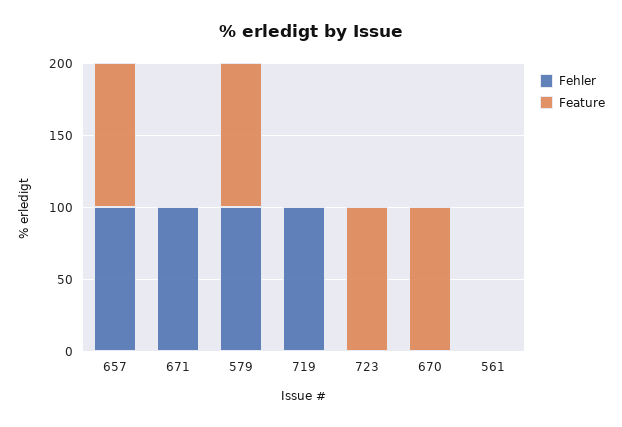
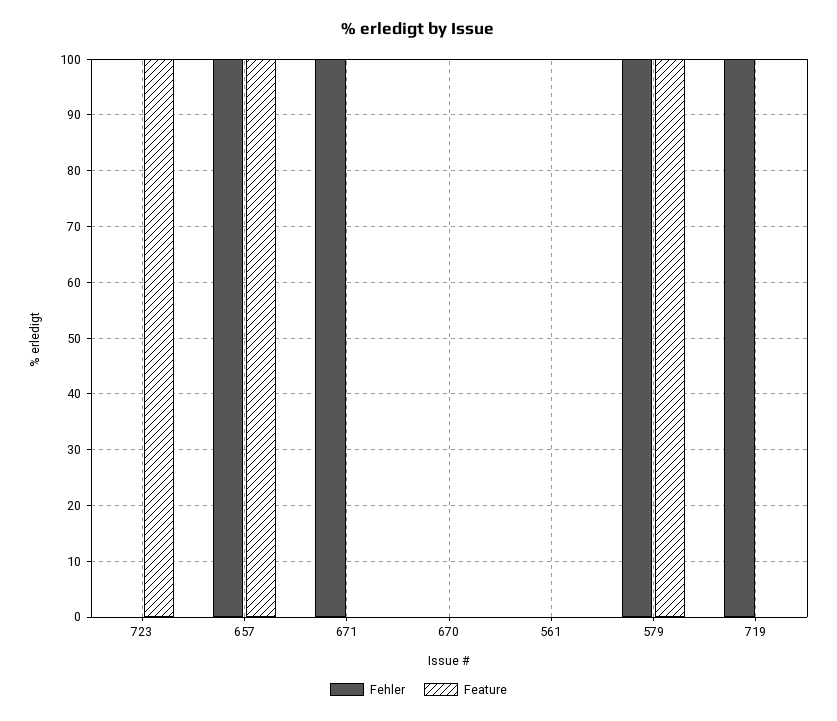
  {
    "Fehler": {
      "657": 100,
      "671": 100,
      "579": 100,
      "719": 100,
      "723": 0,
      "670": 0,
      "561": 0
    },
    "Feature": {
      "657": 100,
      "671": 0,
      "579": 100,
      "719": 0,
      "723": 100,
-     "670": 100,
+     "670": 0,
      "561": 0
    }
  }

